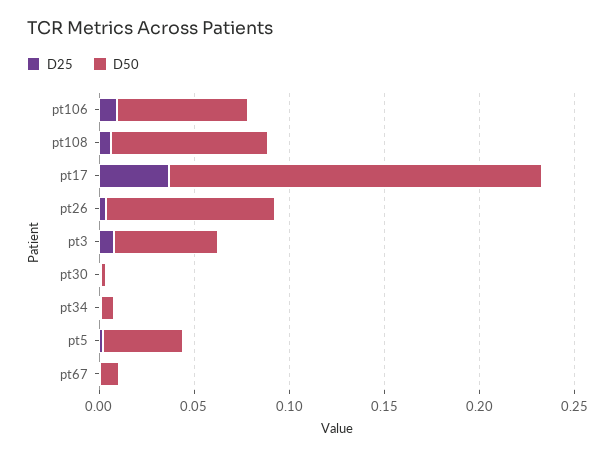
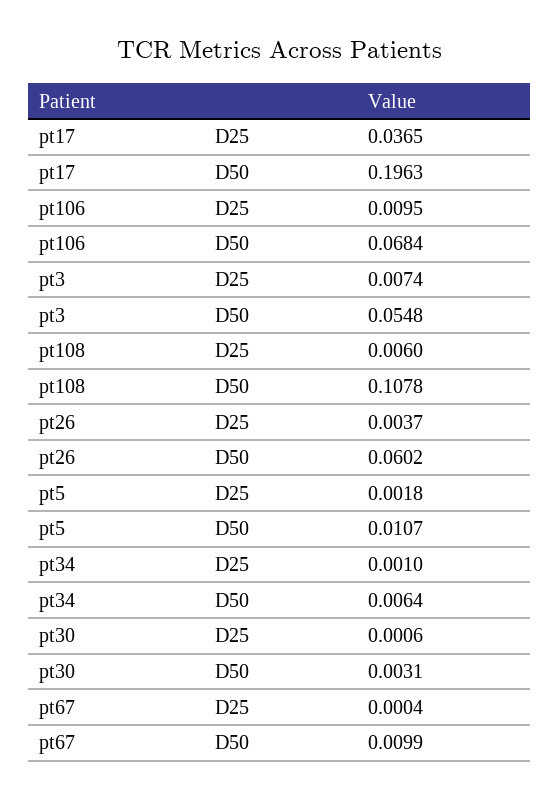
  {
    "D25": {
      "pt106": 0.0095,
      "pt108": 0.006,
      "pt17": 0.0365,
      "pt26": 0.0037,
      "pt3": 0.0074,
      "pt30": 0.0006,
      "pt34": 0.001,
      "pt5": 0.0018,
      "pt67": 0.0004
    },
    "D50": {
      "pt106": 0.0684,
-     "pt108": 0.08,
+     "pt108": 0.1078,
      "pt17": 0.1963,
-     "pt26": 0.09,
+     "pt26": 0.0602,
      "pt3": 0.0548,
      "pt30": 0.0031,
      "pt34": 0.0064,
-     "pt5": 0.04,
+     "pt5": 0.0107,
      "pt67": 0.0099
    }
  }

